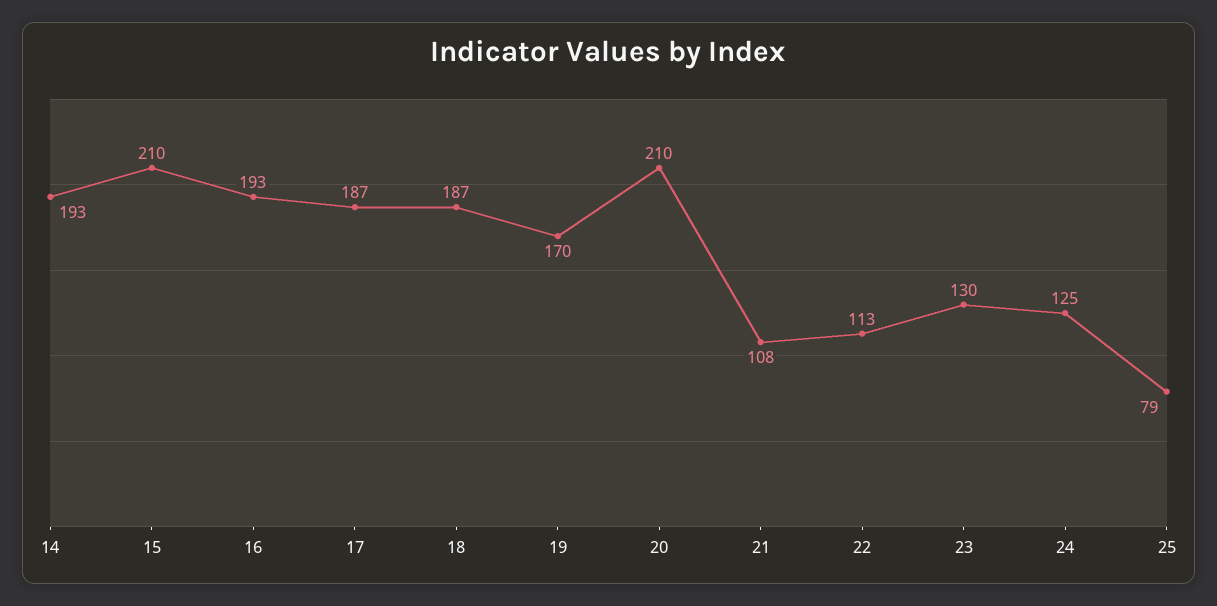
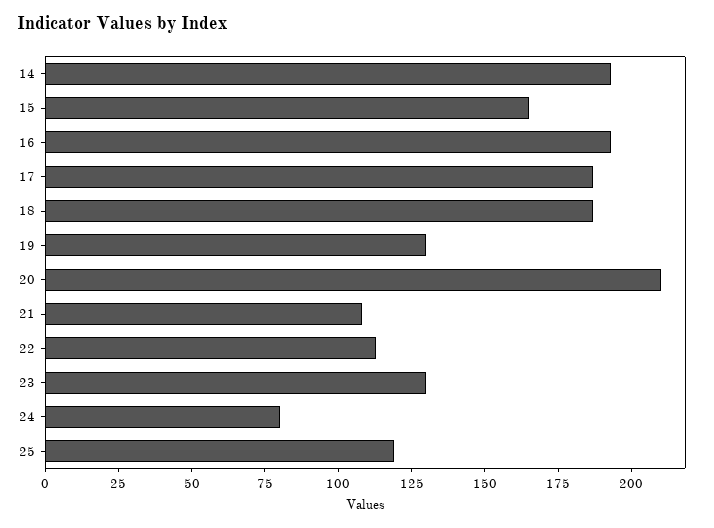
  {
    "14": 193,
-   "15": 210,
+   "15": 165,
    "16": 193,
    "17": 187,
    "18": 187,
-   "19": 170,
+   "19": 130,
    "20": 210,
    "21": 108,
    "22": 113,
    "23": 130,
-   "24": 125,
+   "24": 80,
-   "25": 79
+   "25": 120
  }

